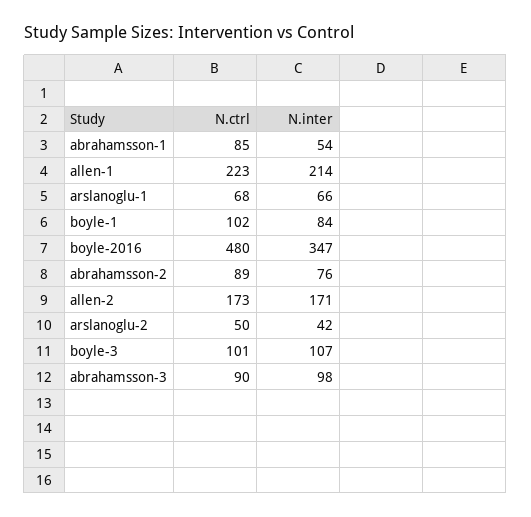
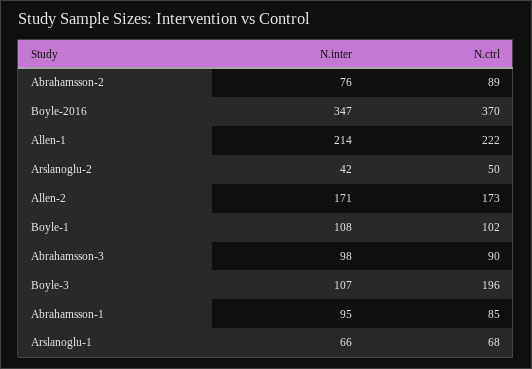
  {
    "N.ctrl": {
      "abrahamsson-1": 85,
-     "allen-1": 223,
+     "allen-1": 222,
      "arslanoglu-1": 68,
      "boyle-1": 102,
-     "boyle-2016": 480,
+     "boyle-2016": 370,
      "abrahamsson-2": 89,
      "allen-2": 173,
      "arslanoglu-2": 50,
-     "boyle-3": 101,
+     "boyle-3": 196,
      "abrahamsson-3": 90
    },
    "N.inter": {
-     "abrahamsson-1": 54,
+     "abrahamsson-1": 95,
      "allen-1": 214,
      "arslanoglu-1": 66,
-     "boyle-1": 84,
+     "boyle-1": 108,
      "boyle-2016": 347,
      "abrahamsson-2": 76,
      "allen-2": 171,
      "arslanoglu-2": 42,
      "boyle-3": 107,
      "abrahamsson-3": 98
    }
  }

